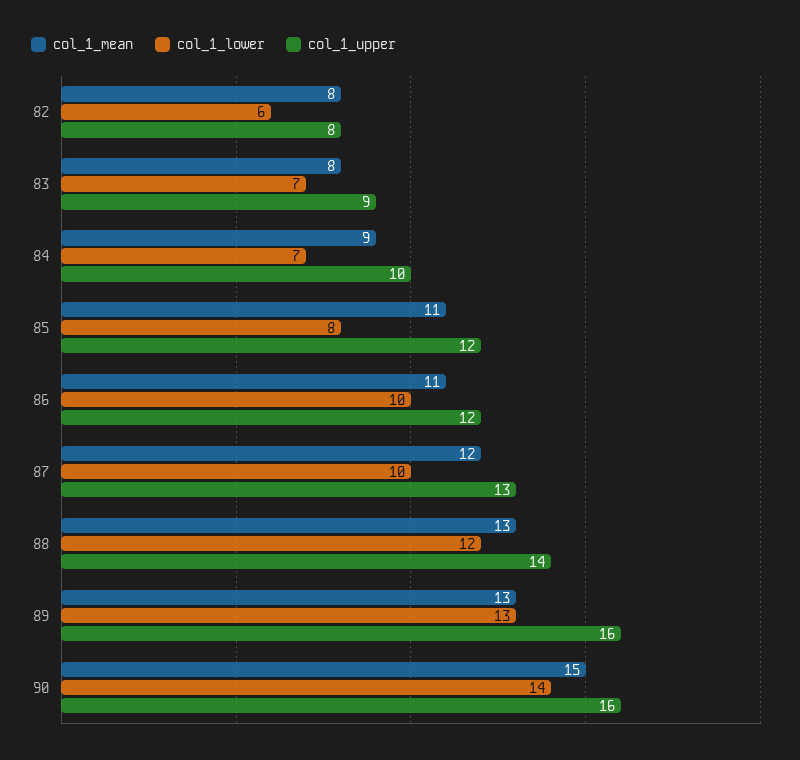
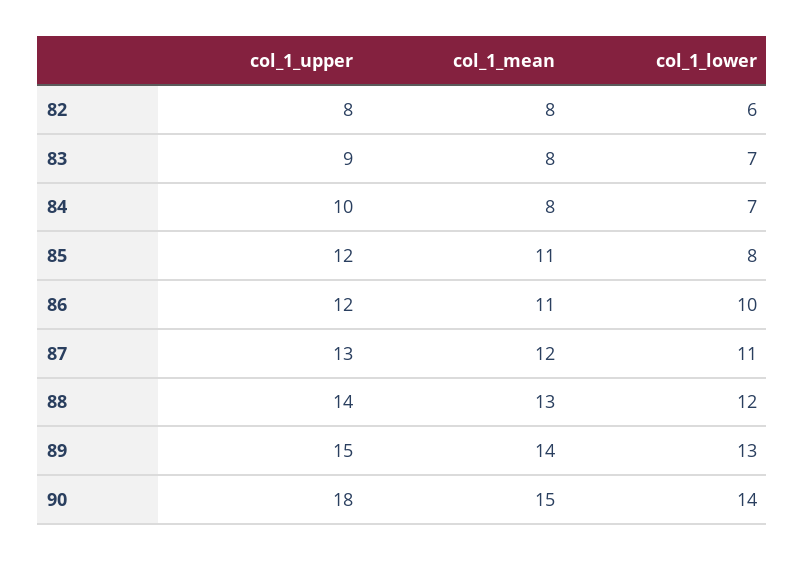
  {
    "col_1_mean": {
      "82": 8,
      "83": 8,
-     "84": 9,
+     "84": 8,
      "85": 11,
      "86": 11,
      "87": 12,
      "88": 13,
-     "89": 13,
+     "89": 14,
      "90": 15
    },
    "col_1_lower": {
      "82": 6,
      "83": 7,
      "84": 7,
      "85": 8,
      "86": 10,
-     "87": 10,
+     "87": 11,
      "88": 12,
      "89": 13,
      "90": 14
    },
    "col_1_upper": {
      "82": 8,
      "83": 9,
      "84": 10,
      "85": 12,
      "86": 12,
      "87": 13,
      "88": 14,
-     "89": 16,
+     "89": 15,
-     "90": 16
+     "90": 18
    }
  }

